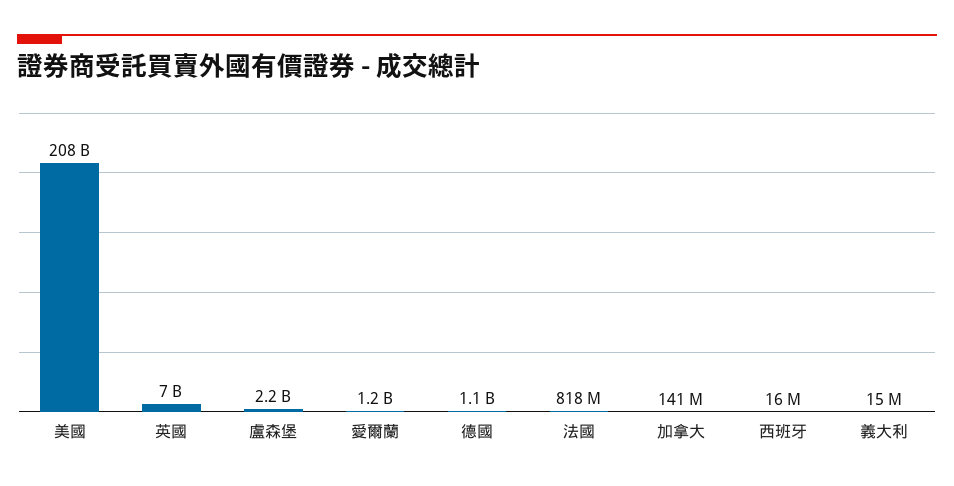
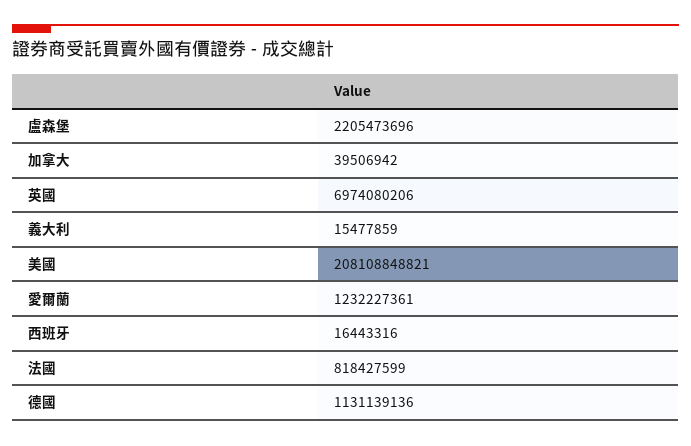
  {
    "美國": 208108848821,
    "英國": 6974080206,
    "盧森堡": 2205473696,
    "愛爾蘭": 1232227361,
    "德國": 1131139136,
    "法國": 818427599,
-   "加拿大": 141000000,
+   "加拿大": 39506942,
    "西班牙": 16443316,
    "義大利": 15477859
  }

